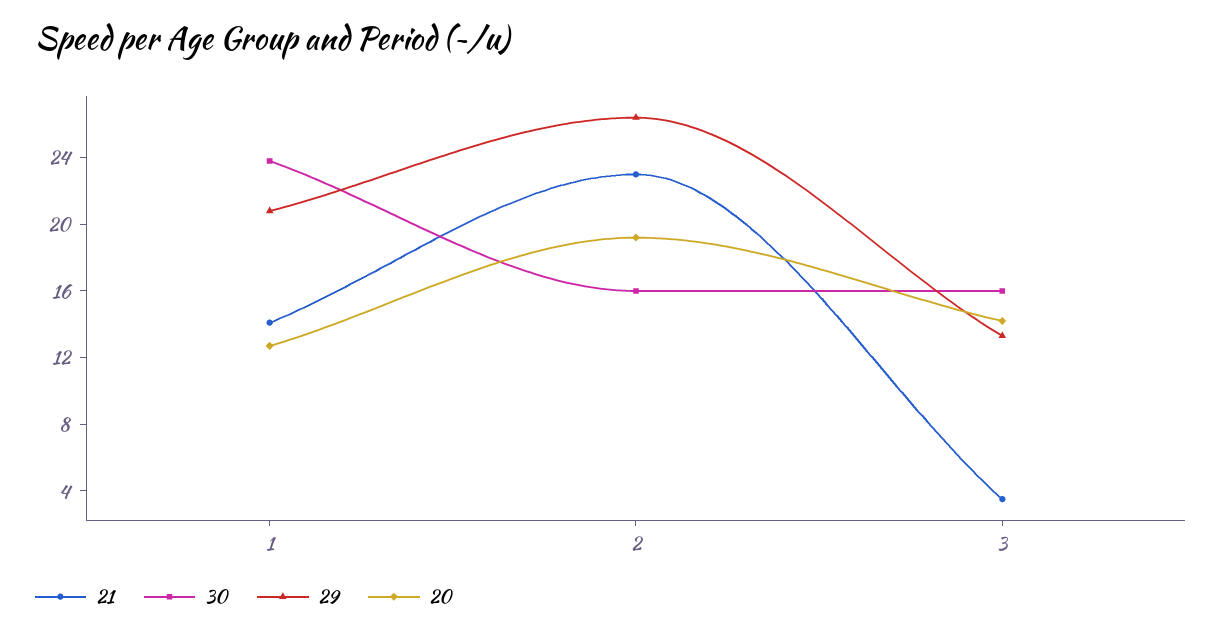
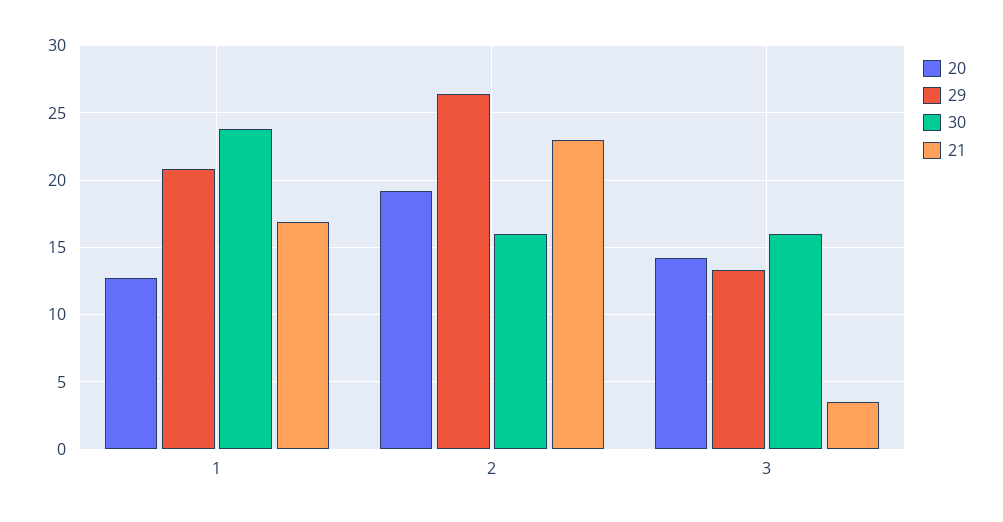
  {
    "21": {
-     "1": 14,
+     "1": 17,
      "2": 23,
      "3": 3.5
    },
    "30": {
      "1": 24,
      "2": 16,
      "3": 16
    },
    "29": {
      "1": 21,
      "2": 26.5,
      "3": 13.5
    },
    "20": {
      "1": 12.5,
      "2": 19,
      "3": 14
    }
  }

